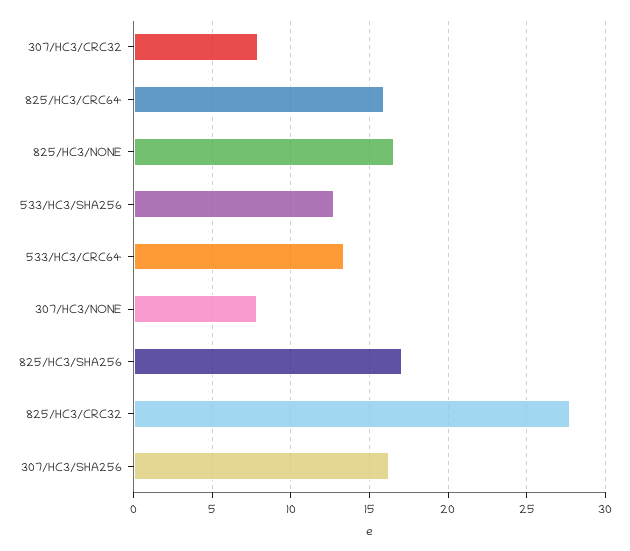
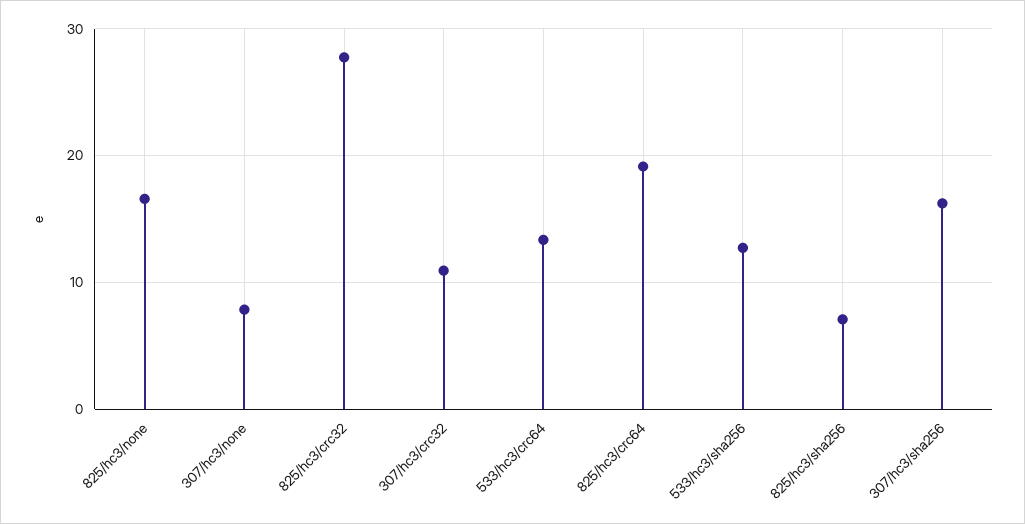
  {
-   "307/HC3/CRC32": 8,
+   "307/HC3/CRC32": 11,
-   "825/HC3/CRC64": 16,
+   "825/HC3/CRC64": 19,
    "825/HC3/NONE": 16.5,
    "533/HC3/SHA256": 12.5,
    "533/HC3/CRC64": 13.5,
    "307/HC3/NONE": 8,
-   "825/HC3/SHA256": 17,
+   "825/HC3/SHA256": 7,
    "825/HC3/CRC32": 27.5,
    "307/HC3/SHA256": 16
  }

